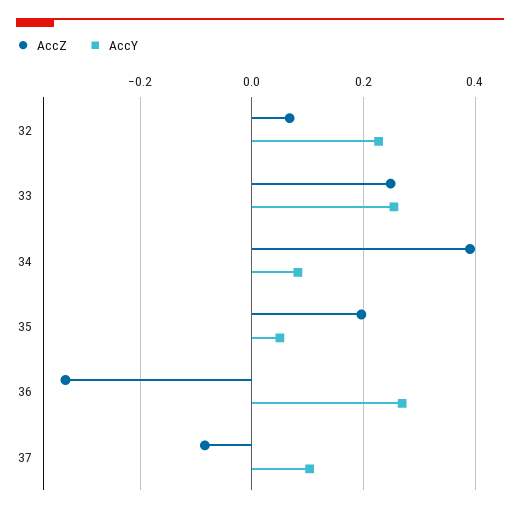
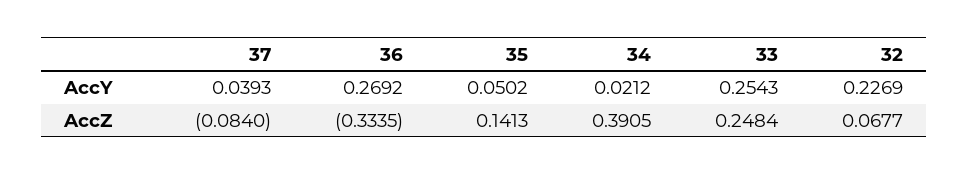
  {
    "AccZ": {
      "32": 0.0677,
      "33": 0.2484,
      "34": 0.3905,
-     "35": 0.2,
+     "35": 0.1413,
      "36": -0.3335,
      "37": -0.084
    },
    "AccY": {
      "32": 0.2269,
      "33": 0.2543,
-     "34": 0.08,
+     "34": 0.0212,
      "35": 0.0502,
      "36": 0.2692,
-     "37": 0.1
+     "37": 0.0393
    }
  }

